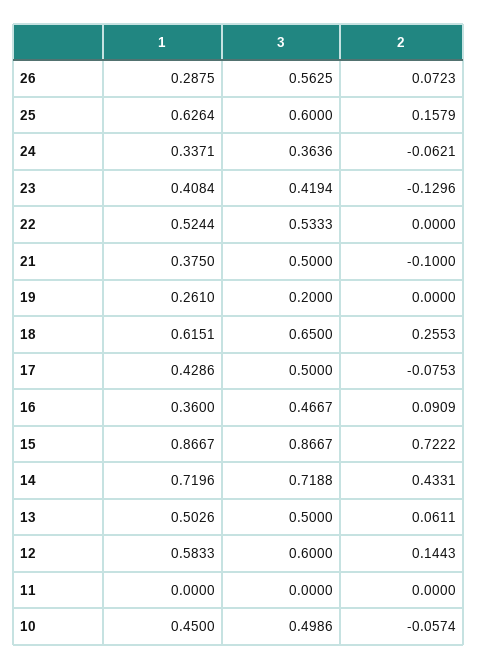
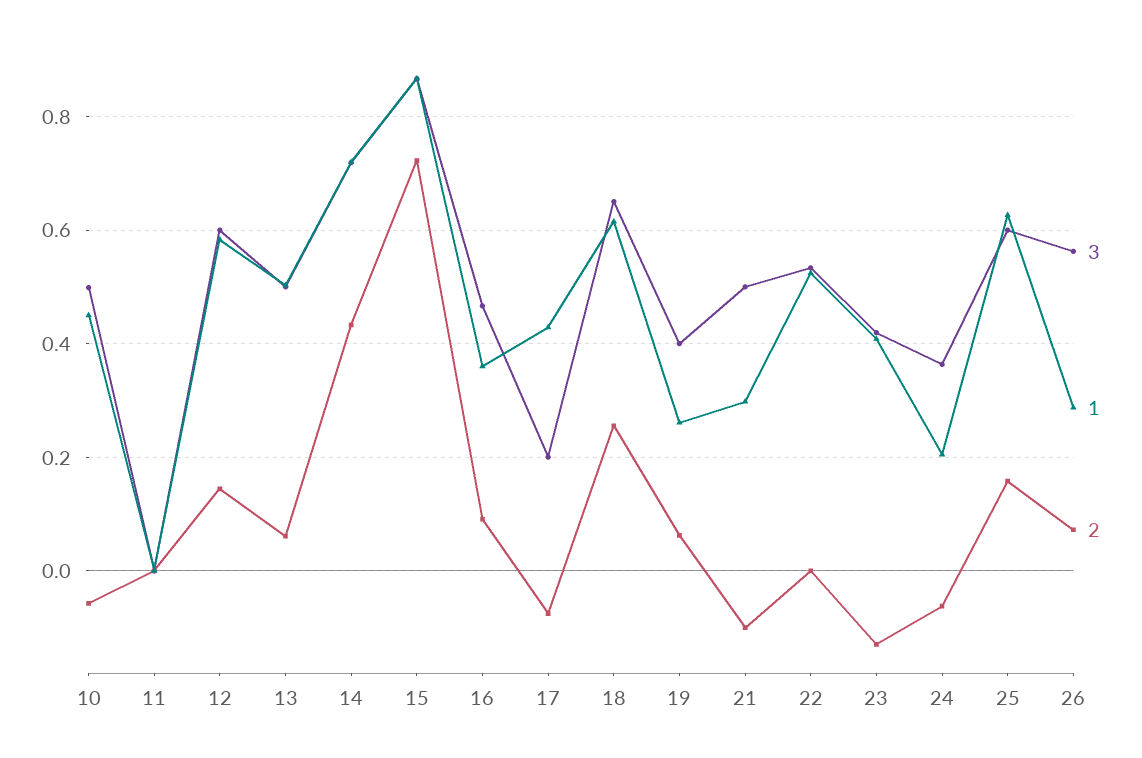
  {
    "1": {
      "26": 0.2875,
      "25": 0.6264,
-     "24": 0.3371,
+     "24": 0.2,
      "23": 0.4084,
      "22": 0.5244,
-     "21": 0.375,
+     "21": 0.3,
      "19": 0.261,
      "18": 0.6151,
      "17": 0.4286,
      "16": 0.36,
      "15": 0.8667,
      "14": 0.7196,
      "13": 0.5026,
      "12": 0.5833,
      "11": 0,
      "10": 0.45
    },
    "3": {
      "26": 0.5625,
      "25": 0.6,
      "24": 0.3636,
      "23": 0.4194,
      "22": 0.5333,
      "21": 0.5,
-     "19": 0.2,
+     "19": 0.4,
      "18": 0.65,
-     "17": 0.5,
+     "17": 0.2,
      "16": 0.4667,
      "15": 0.8667,
      "14": 0.7188,
      "13": 0.5,
      "12": 0.6,
      "11": 0,
      "10": 0.4986
    },
    "2": {
      "26": 0.0723,
      "25": 0.1579,
      "24": -0.0621,
      "23": -0.1296,
      "22": 0,
      "21": -0.1,
-     "19": 0,
+     "19": 0.06,
      "18": 0.2553,
      "17": -0.0753,
      "16": 0.0909,
      "15": 0.7222,
      "14": 0.4331,
      "13": 0.0611,
      "12": 0.1443,
      "11": 0,
      "10": -0.0574
    }
  }

